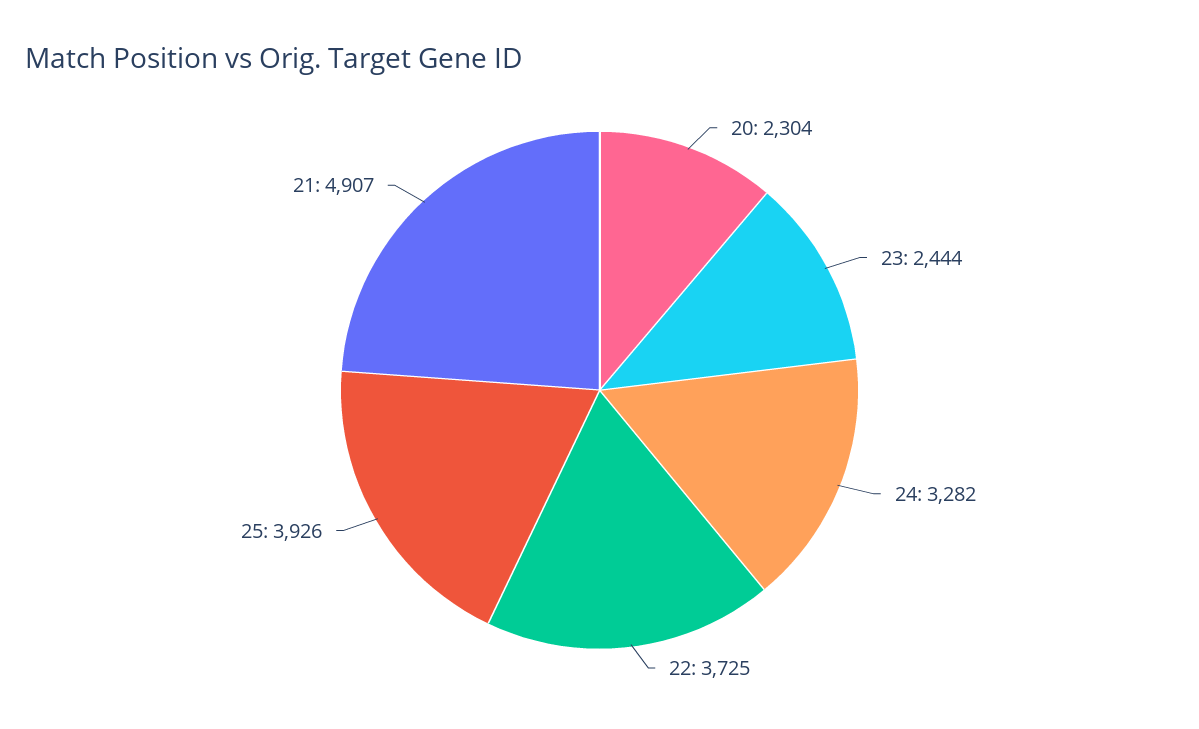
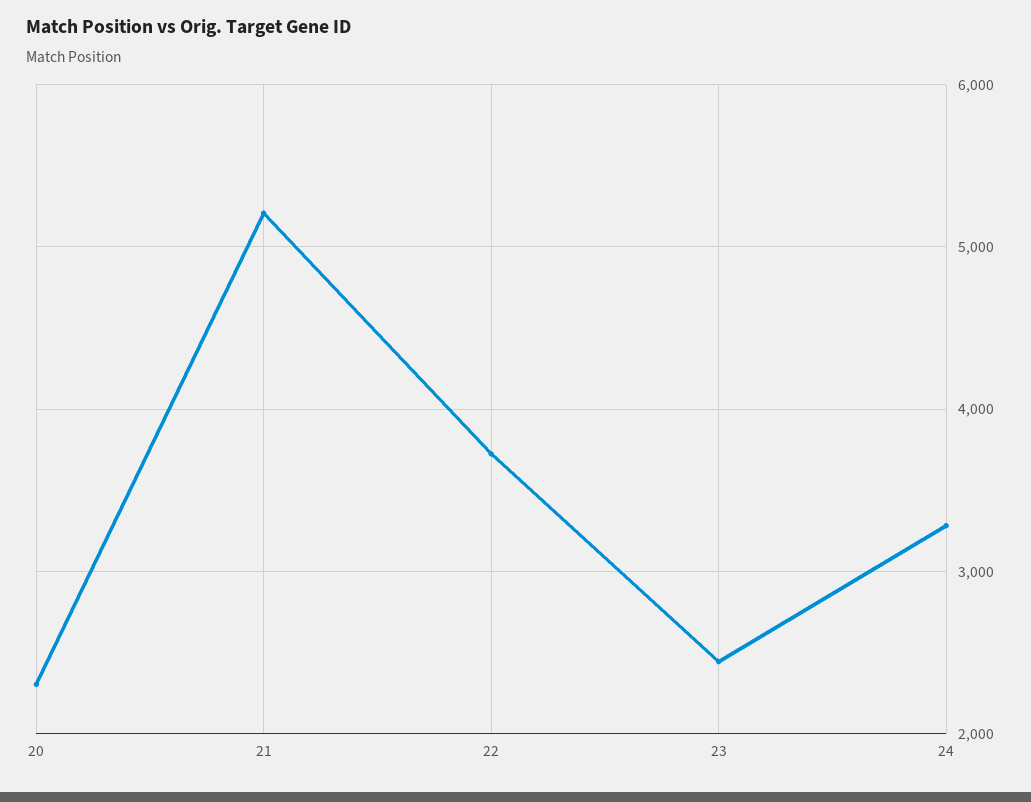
  {
    "20": 2304,
    "23": 2444,
    "24": 3282,
    "22": 3725,
-   "25": 3926,
-   "21": 4907
+   "21": 5200
  }

